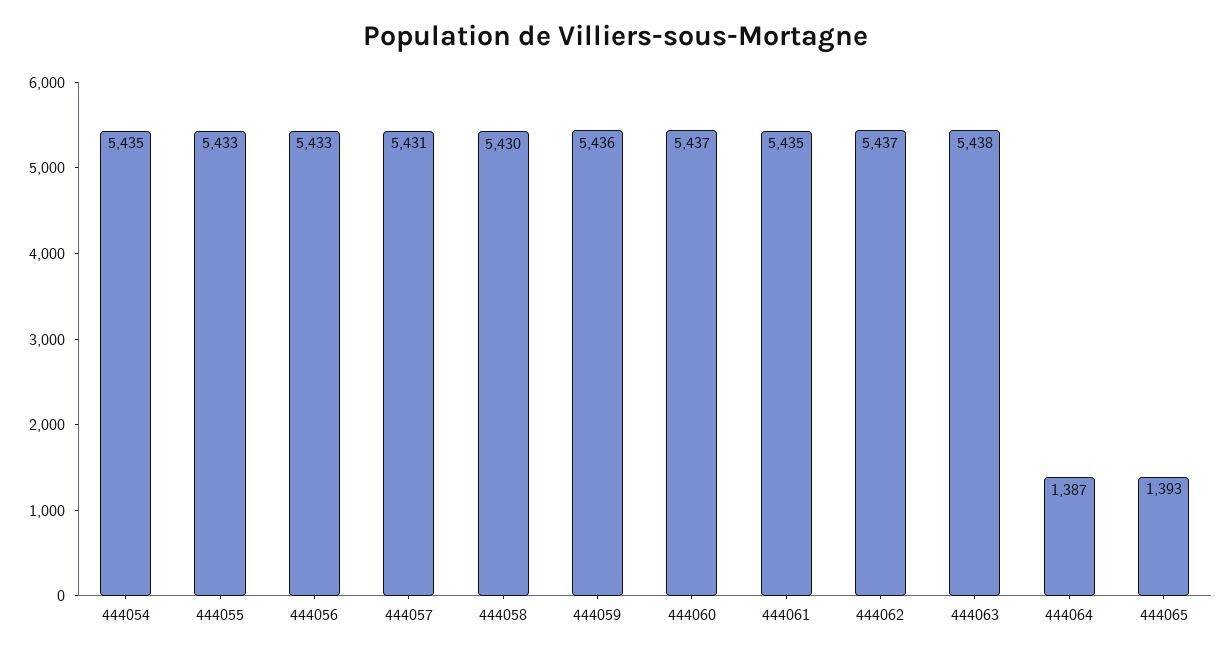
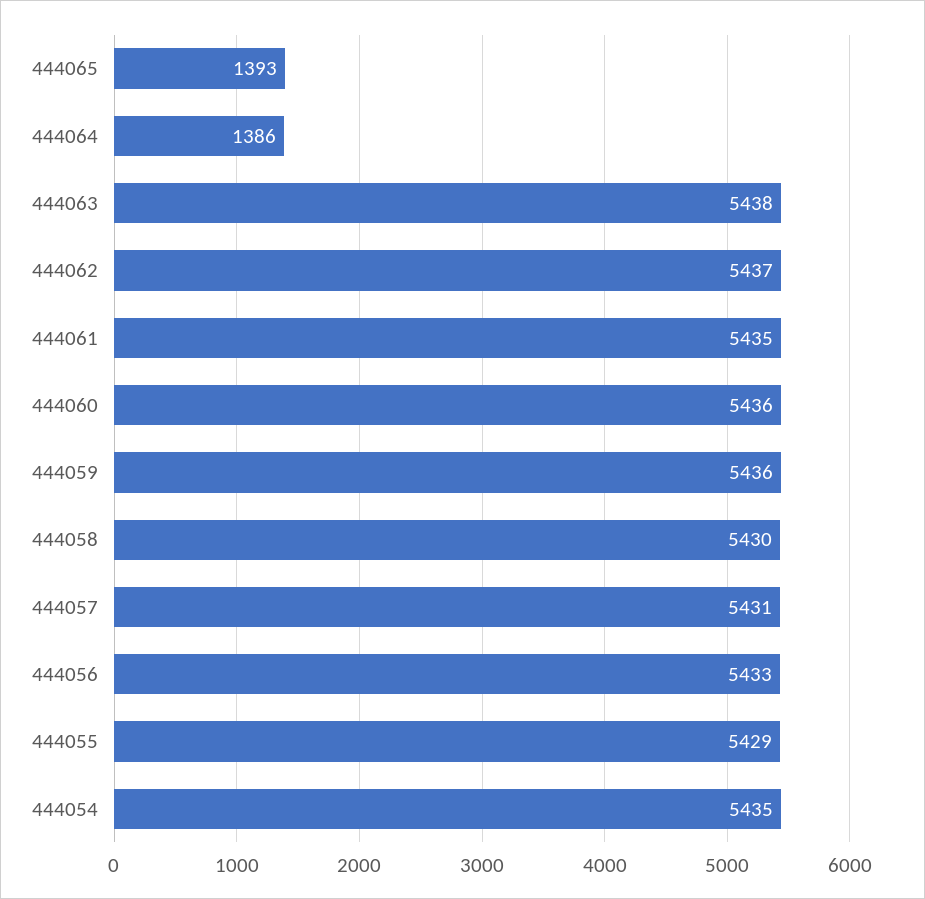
  {
    "444054": 5435,
-   "444055": 5433,
+   "444055": 5429,
    "444056": 5433,
    "444057": 5431,
    "444058": 5430,
    "444059": 5436,
-   "444060": 5437,
+   "444060": 5436,
    "444061": 5435,
    "444062": 5437,
    "444063": 5438,
-   "444064": 1387,
+   "444064": 1386,
    "444065": 1393
  }

